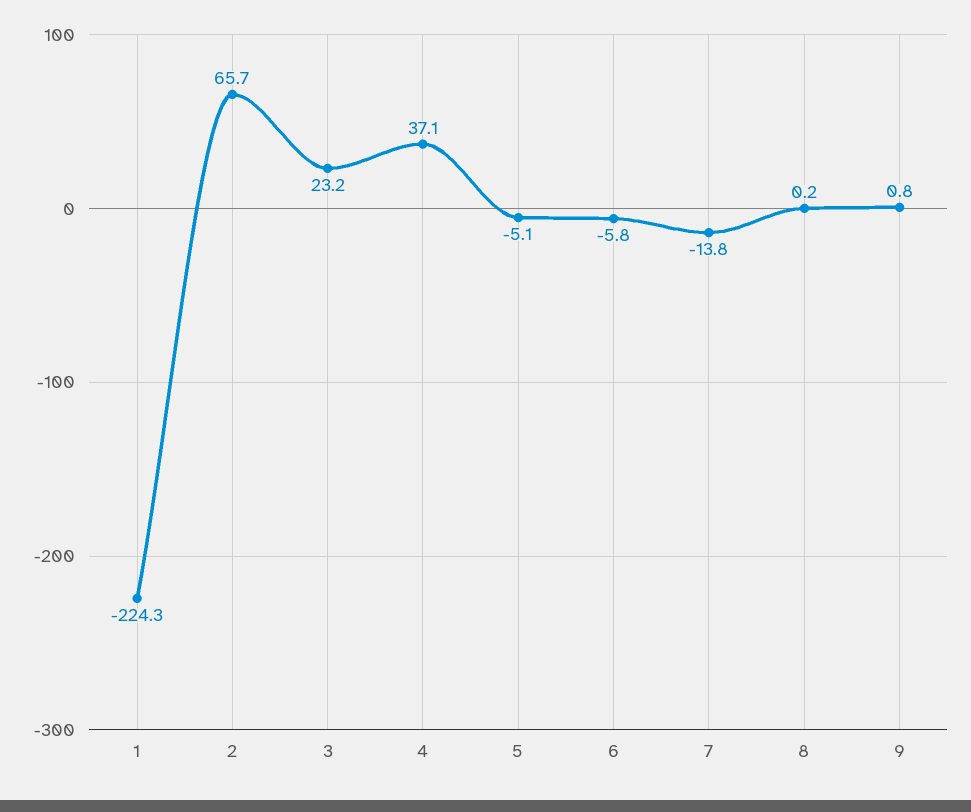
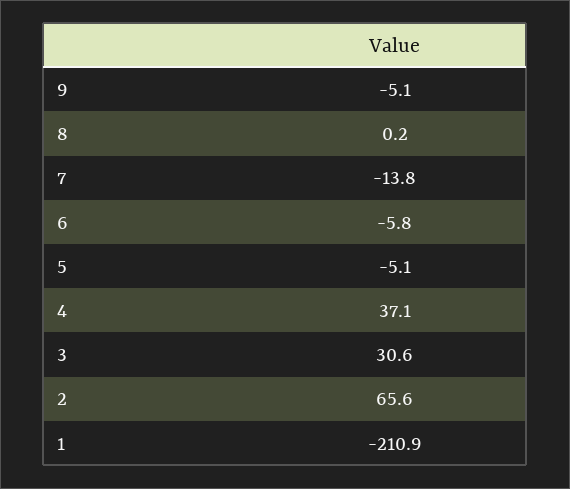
  {
-   "1": -224.3,
+   "1": -210.9,
-   "2": 65.7,
+   "2": 65.6,
-   "3": 23.2,
+   "3": 30.6,
    "4": 37.1,
    "5": -5.1,
    "6": -5.8,
    "7": -13.8,
    "8": 0.2,
-   "9": 0.8
+   "9": -5.1
  }

